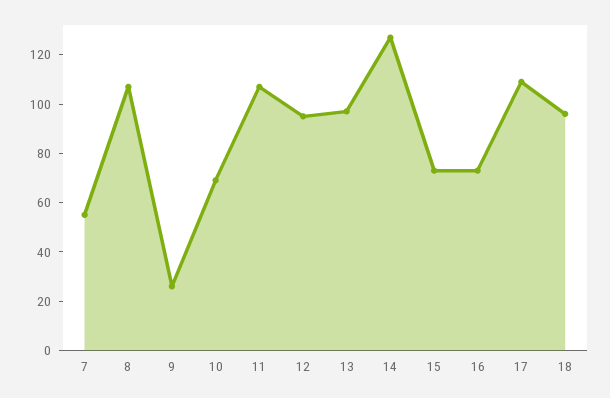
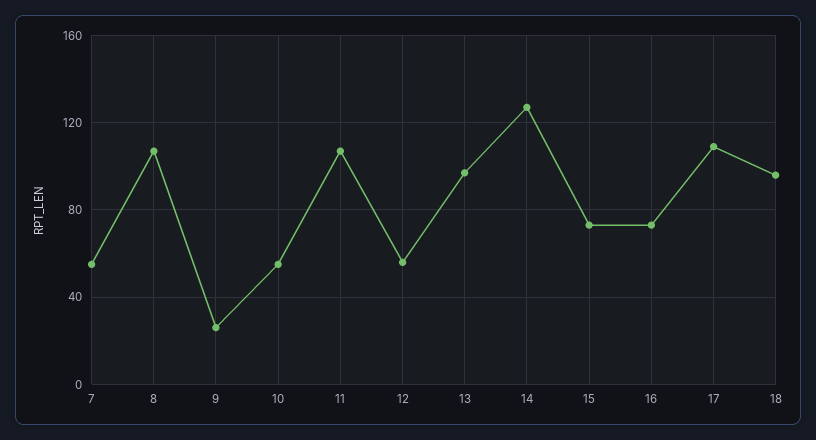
  {
    "7": 55,
    "8": 105,
    "9": 25,
-   "10": 70,
+   "10": 55,
    "11": 105,
-   "12": 95,
+   "12": 55,
    "13": 95,
    "14": 125,
    "15": 75,
    "16": 75,
    "17": 110,
    "18": 95
  }

